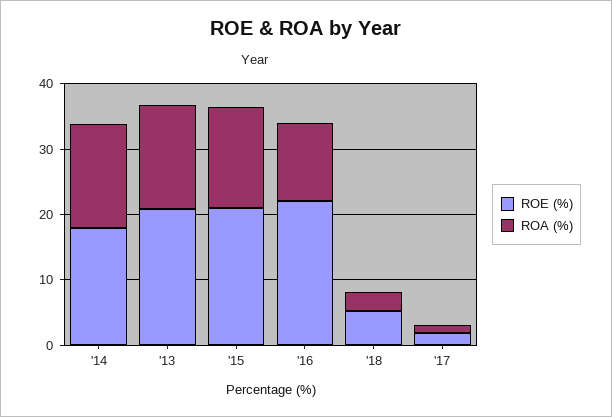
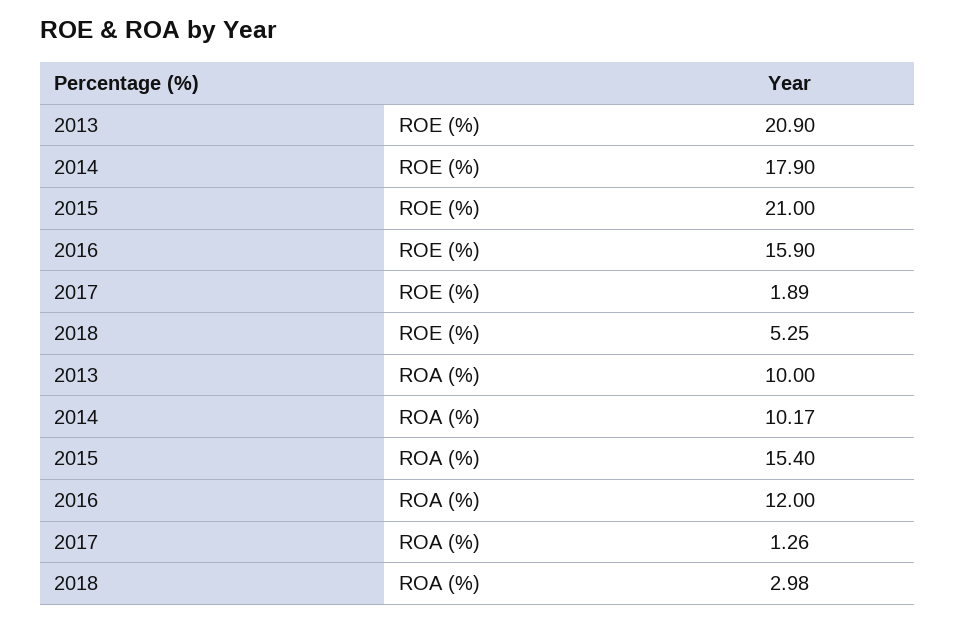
  {
    "ROE (%)": {
      "'14": 17.9,
      "'13": 20.9,
      "'15": 21,
-     "'16": 22,
+     "'16": 15.9,
      "'18": 5.25,
      "'17": 1.89
    },
    "ROA (%)": {
-     "'14": 16,
+     "'14": 10.17,
-     "'13": 16,
+     "'13": 10,
      "'15": 15.4,
      "'16": 12,
      "'18": 2.98,
      "'17": 1.26
    }
  }

